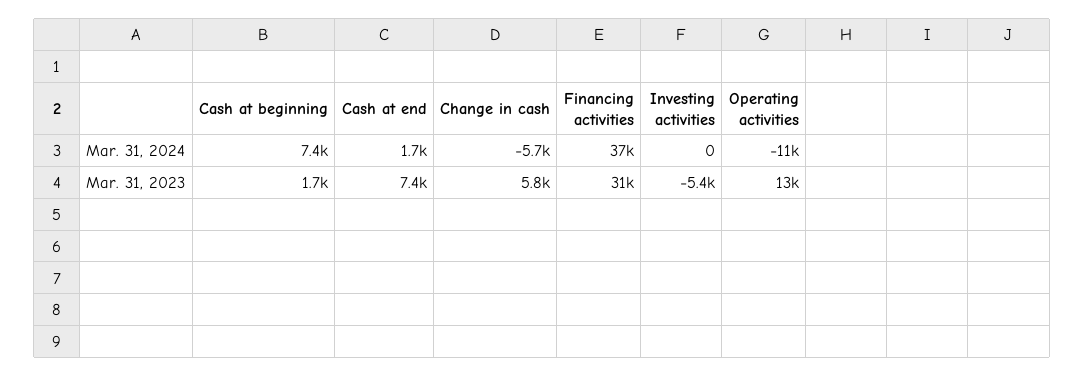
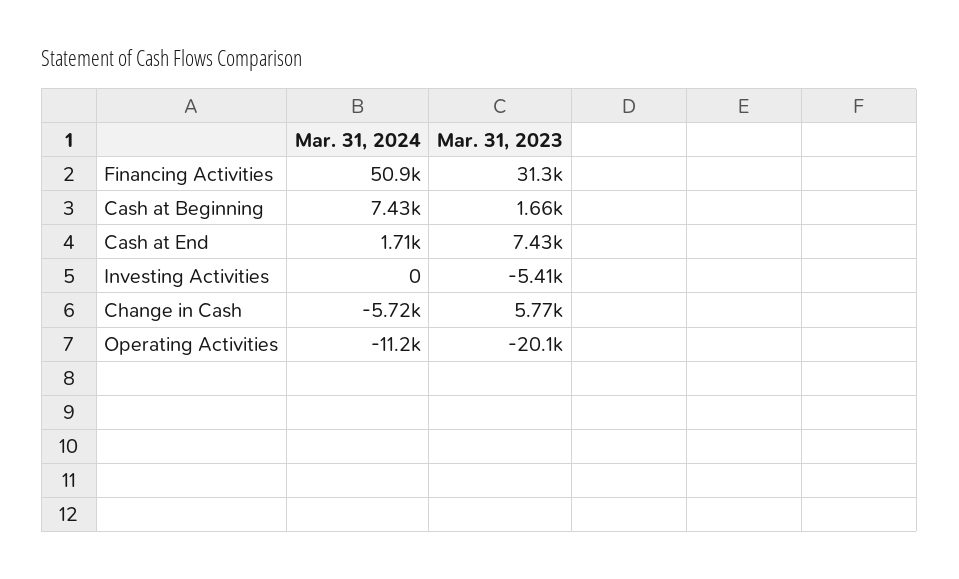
  {
    "Cash at beginning": {
      "Mar. 31, 2024": 7430,
      "Mar. 31, 2023": 1660
    },
    "Cash at end": {
      "Mar. 31, 2024": 1710,
      "Mar. 31, 2023": 7430
    },
    "Change in cash": {
      "Mar. 31, 2024": -5720,
      "Mar. 31, 2023": 5770
    },
    "Financing activities": {
-     "Mar. 31, 2024": 37000,
+     "Mar. 31, 2024": 50900,
      "Mar. 31, 2023": 31300
    },
    "Investing activities": {
      "Mar. 31, 2024": 0,
      "Mar. 31, 2023": -5410
    },
    "Operating activities": {
      "Mar. 31, 2024": -11200,
-     "Mar. 31, 2023": 13000
+     "Mar. 31, 2023": -20100
    }
  }

